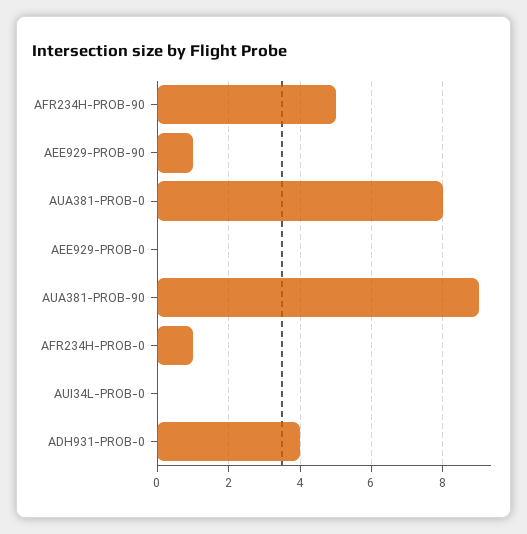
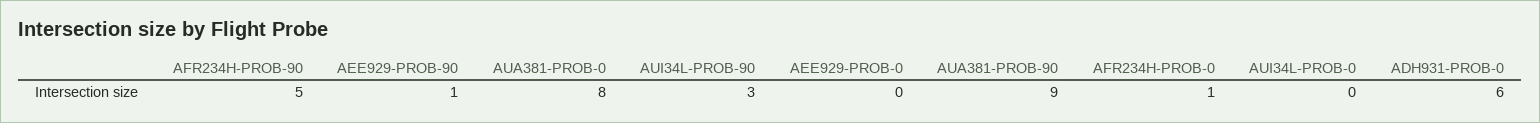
  {
    "AFR234H-PROB-90": 5,
    "AEE929-PROB-90": 1,
    "AUA381-PROB-0": 8,
    "AEE929-PROB-0": 0,
    "AUA381-PROB-90": 9,
    "AFR234H-PROB-0": 1,
    "AUI34L-PROB-0": 0,
-   "ADH931-PROB-0": 4
+   "ADH931-PROB-0": 6,
+   "AUI34L-PROB-90": 3
  }

